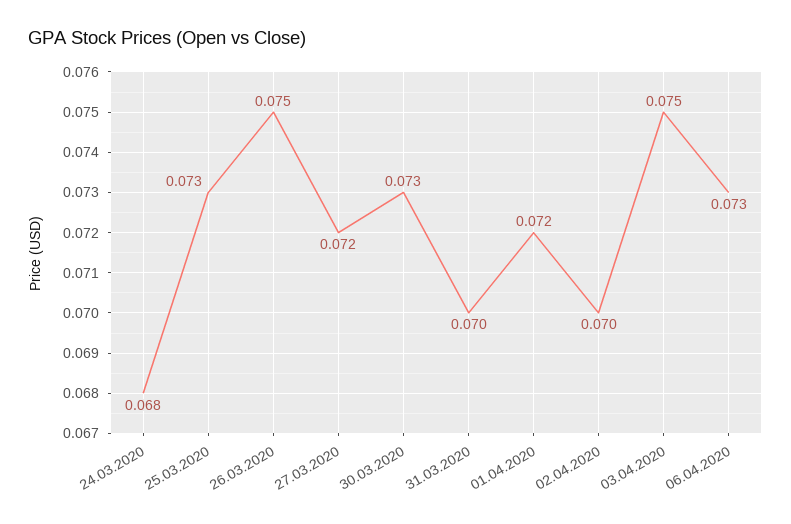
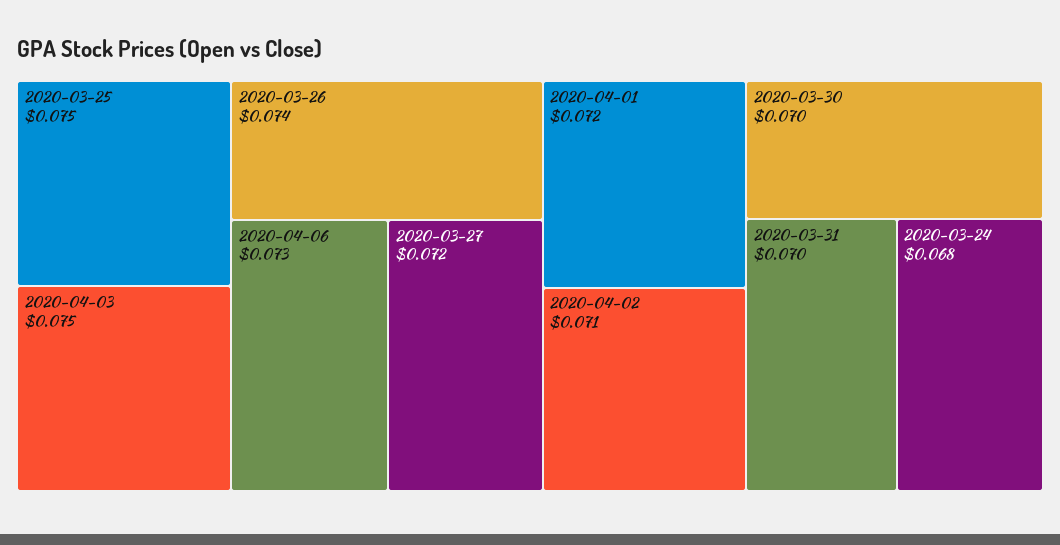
  {
    "24.03.2020": 0.068,
-   "25.03.2020": 0.073,
+   "25.03.2020": 0.075,
-   "26.03.2020": 0.075,
+   "26.03.2020": 0.074,
    "27.03.2020": 0.072,
-   "30.03.2020": 0.073,
+   "30.03.2020": 0.07,
    "31.03.2020": 0.07,
    "01.04.2020": 0.072,
-   "02.04.2020": 0.07,
+   "02.04.2020": 0.071,
    "03.04.2020": 0.075,
    "06.04.2020": 0.073
  }

